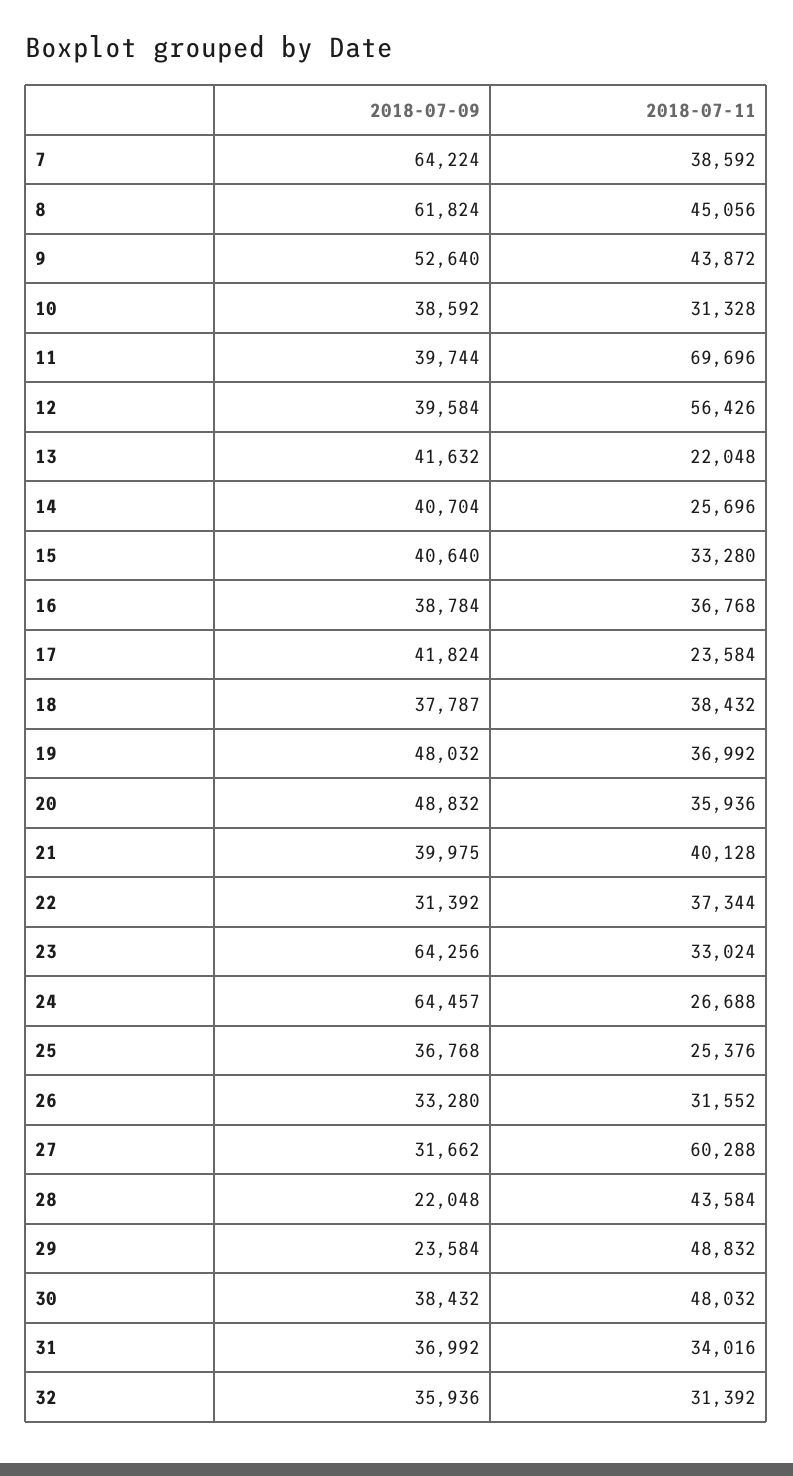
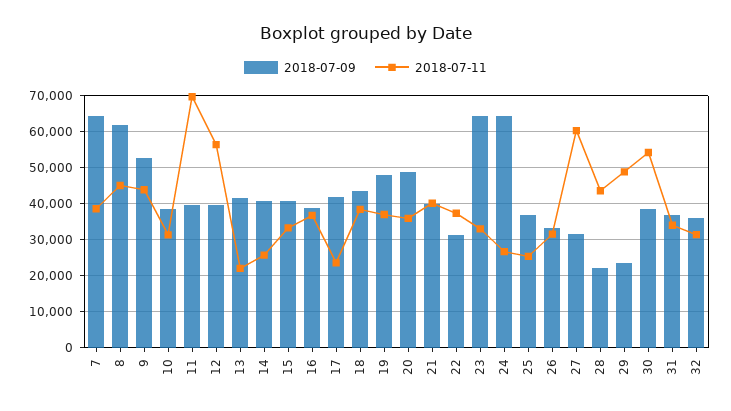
  {
    "2018-07-09": {
      "7": 64224,
      "8": 61824,
      "9": 52640,
      "10": 38592,
      "11": 39744,
      "12": 39584,
      "13": 41632,
      "14": 40704,
      "15": 40640,
      "16": 38784,
      "17": 41824,
-     "18": 37787,
+     "18": 44000,
      "19": 48032,
      "20": 48832,
      "21": 39975,
      "22": 31392,
      "23": 64256,
      "24": 64457,
      "25": 36768,
      "26": 33280,
      "27": 31662,
      "28": 22048,
      "29": 23584,
      "30": 38432,
      "31": 36992,
      "32": 35936
    },
    "2018-07-11": {
      "7": 38592,
      "8": 45056,
      "9": 43872,
      "10": 31328,
      "11": 69696,
      "12": 56426,
      "13": 22048,
      "14": 25696,
      "15": 33280,
      "16": 36768,
      "17": 23584,
      "18": 38432,
      "19": 36992,
      "20": 35936,
      "21": 40128,
      "22": 37344,
      "23": 33024,
      "24": 26688,
      "25": 25376,
      "26": 31552,
      "27": 60288,
      "28": 43584,
      "29": 48832,
-     "30": 48032,
+     "30": 54000,
      "31": 34016,
      "32": 31392
    }
  }

